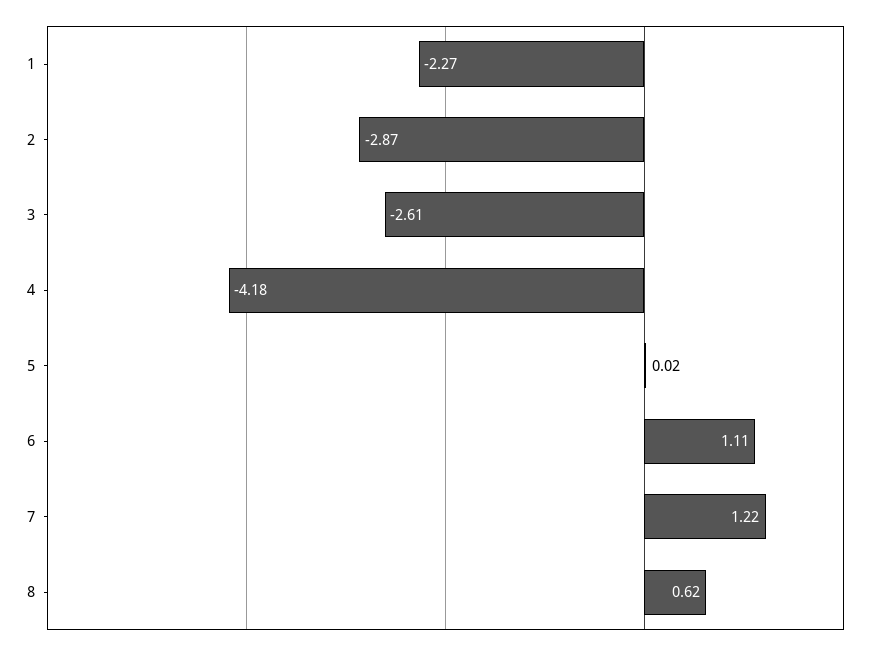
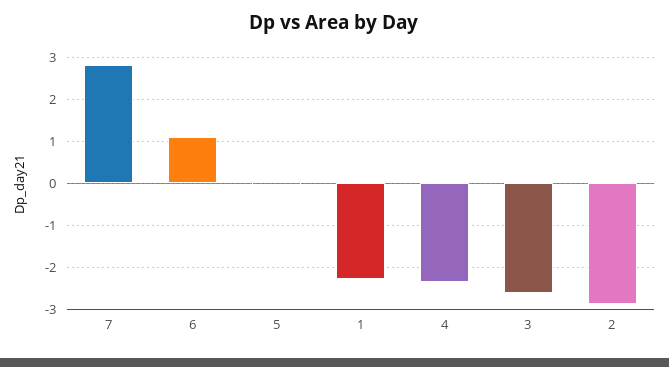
  {
    "1": -2.27,
    "2": -2.87,
    "3": -2.61,
-   "4": -4.18,
+   "4": -2.4,
    "5": 0.02,
    "6": 1.11,
-   "7": 1.22,
+   "7": 2.8
-   "8": 0.62
  }

